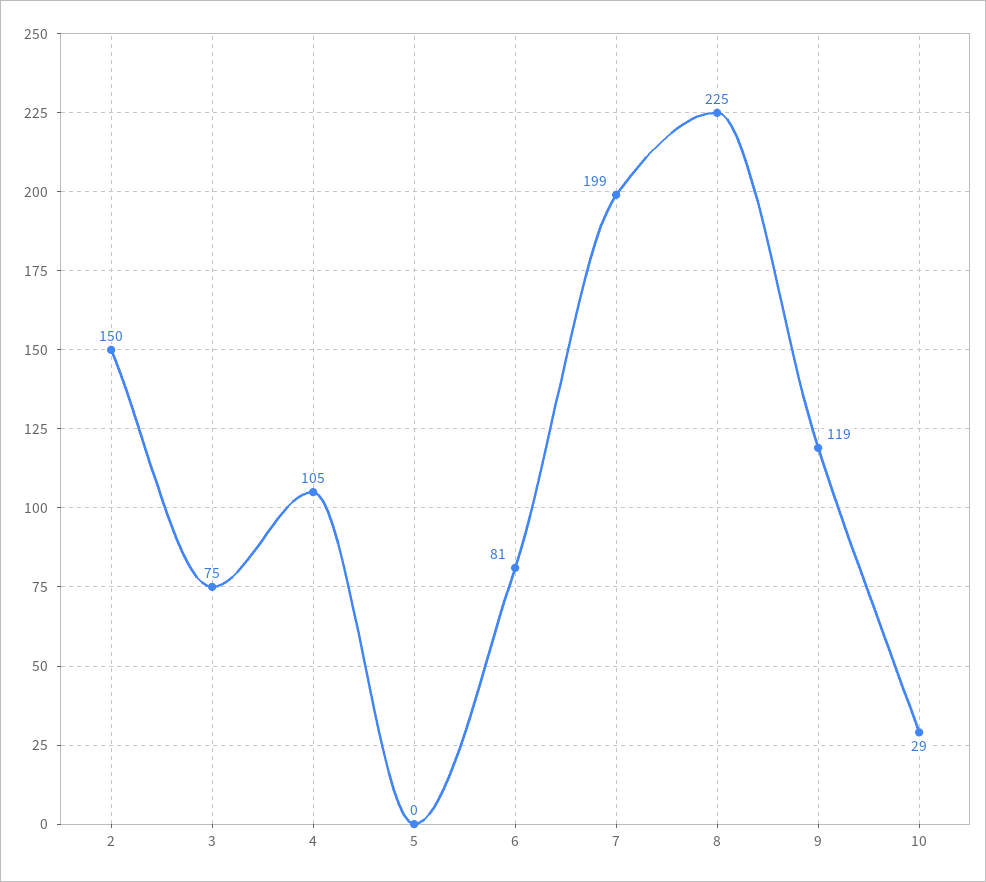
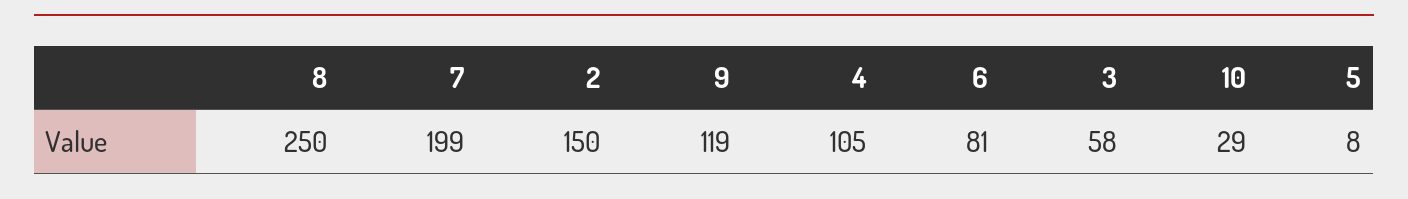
  {
    "2": 150,
-   "3": 75,
+   "3": 58,
    "4": 105,
-   "5": 0,
+   "5": 8,
    "6": 81,
    "7": 199,
-   "8": 225,
+   "8": 250,
    "9": 119,
    "10": 29
  }

